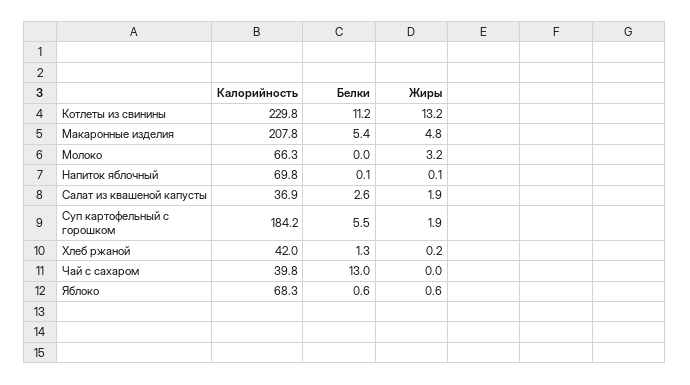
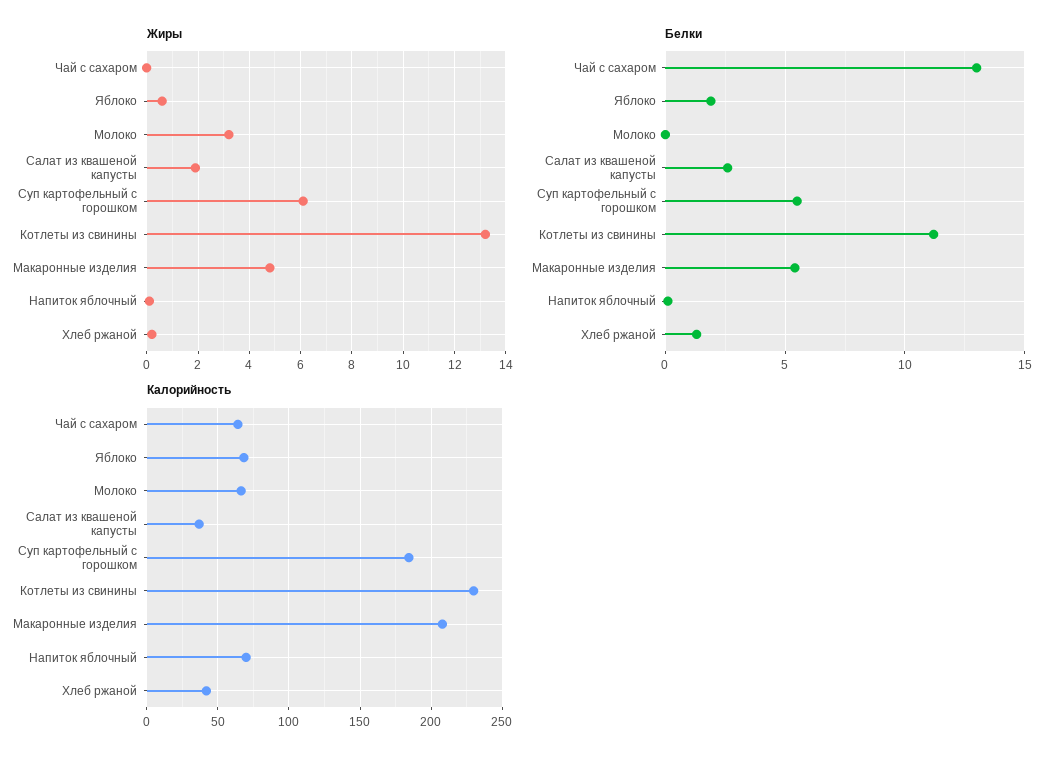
  {
    "Калорийность": {
      "Котлеты из свинины": 229.8,
      "Макаронные изделия": 207.8,
      "Молоко": 66.3,
      "Напиток яблочный": 69.8,
      "Салат из квашеной капусты": 36.9,
      "Суп картофельный с горошком": 184.2,
      "Хлеб ржаной": 42,
-     "Чай с сахаром": 39.8,
+     "Чай с сахаром": 65,
      "Яблоко": 68.3
    },
    "Белки": {
      "Котлеты из свинины": 11.2,
      "Макаронные изделия": 5.4,
      "Молоко": 0,
      "Напиток яблочный": 0.1,
      "Салат из квашеной капусты": 2.6,
      "Суп картофельный с горошком": 5.5,
      "Хлеб ржаной": 1.3,
      "Чай с сахаром": 13,
-     "Яблоко": 0.6
+     "Яблоко": 2
    },
    "Жиры": {
      "Котлеты из свинины": 13.2,
      "Макаронные изделия": 4.8,
      "Молоко": 3.2,
      "Напиток яблочный": 0.1,
      "Салат из квашеной капусты": 1.9,
-     "Суп картофельный с горошком": 1.9,
+     "Суп картофельный с горошком": 6,
      "Хлеб ржаной": 0.2,
      "Чай с сахаром": 0,
      "Яблоко": 0.6
    }
  }

